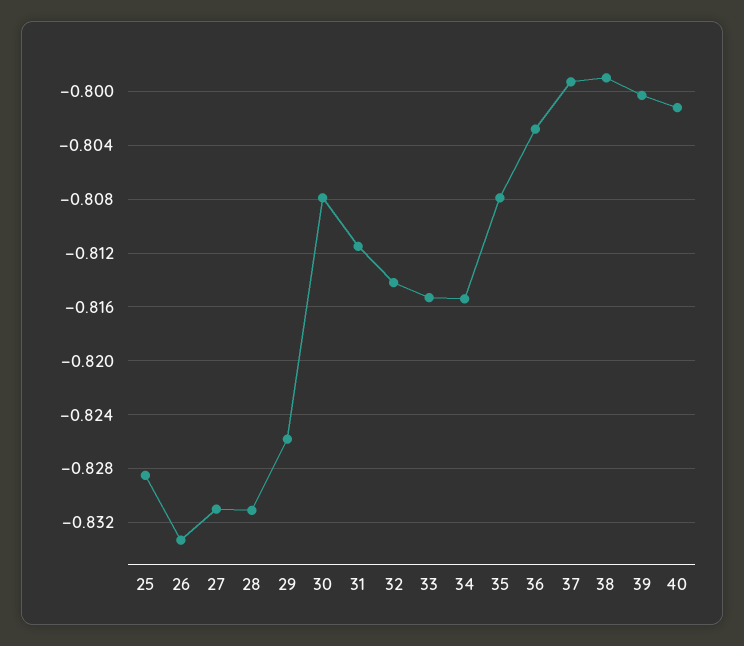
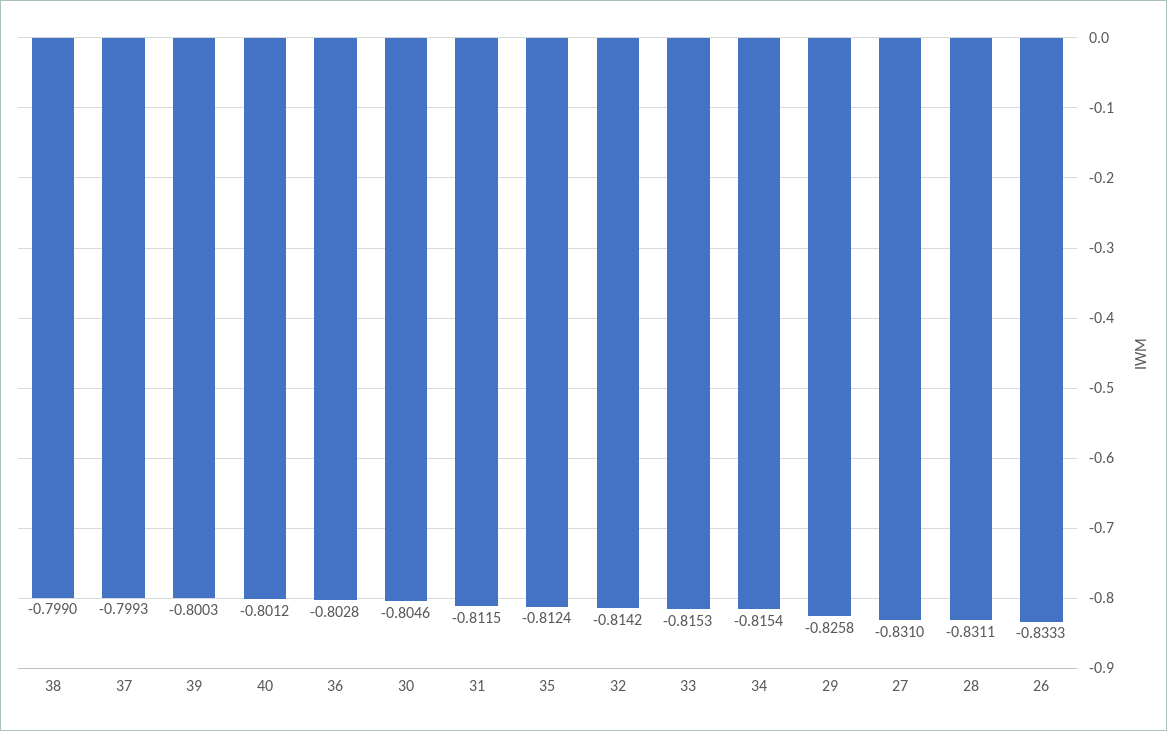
  {
-   "25": -0.8285,
    "26": -0.8333,
    "27": -0.831,
    "28": -0.8311,
    "29": -0.8258,
-   "30": -0.808,
+   "30": -0.8046,
    "31": -0.8115,
    "32": -0.8142,
    "33": -0.8153,
    "34": -0.8154,
-   "35": -0.808,
+   "35": -0.8124,
    "36": -0.8028,
    "37": -0.7993,
    "38": -0.799,
    "39": -0.8003,
    "40": -0.8012
  }

